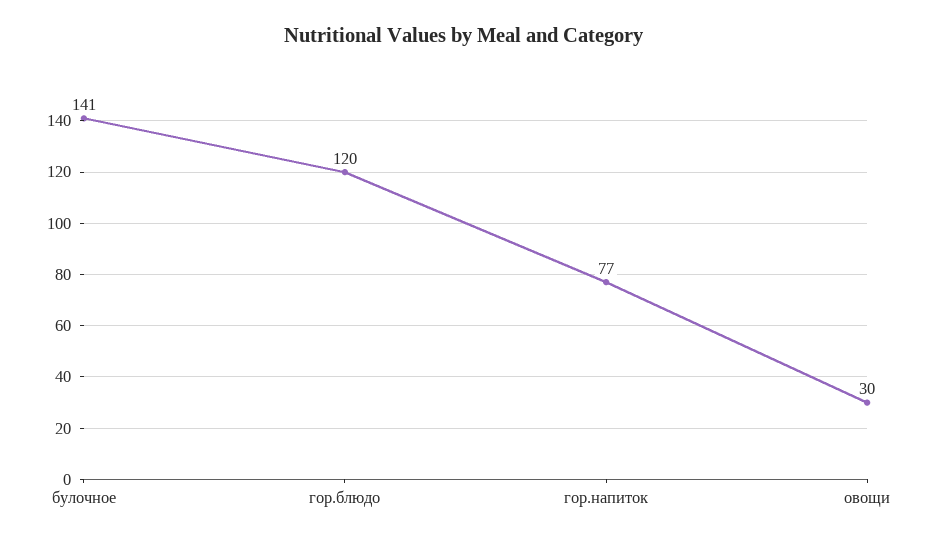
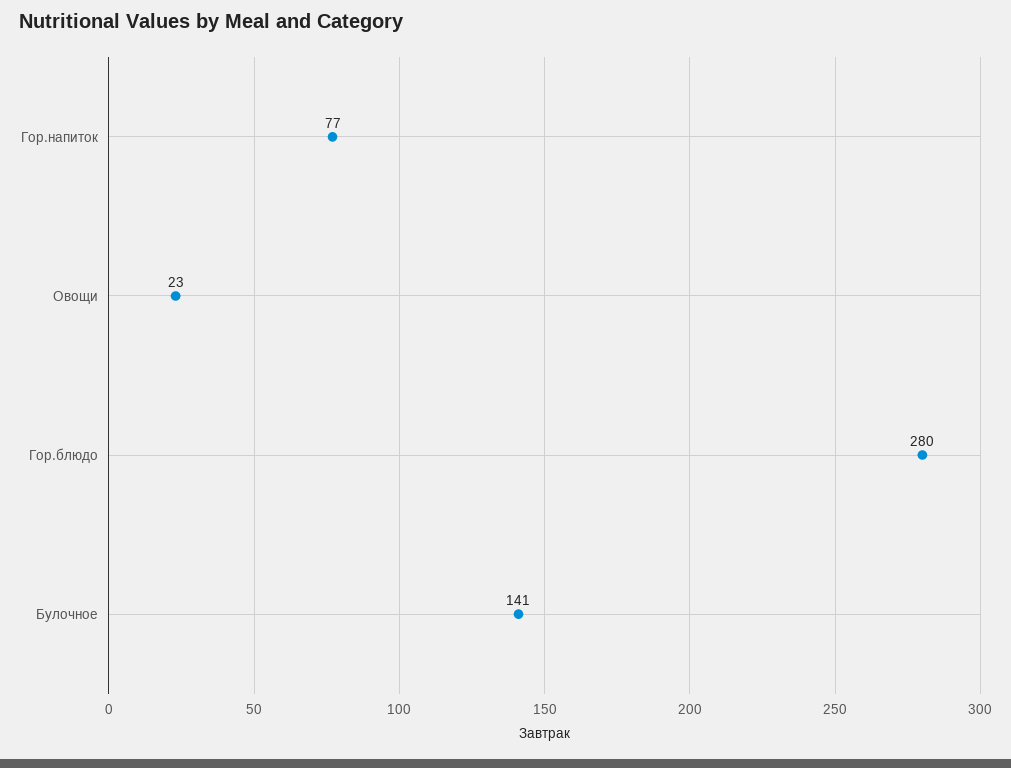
  {
    "булочное": 141,
-   "гор.блюдо": 120,
+   "гор.блюдо": 280,
    "гор.напиток": 77,
-   "овощи": 30
+   "овощи": 23
  }

